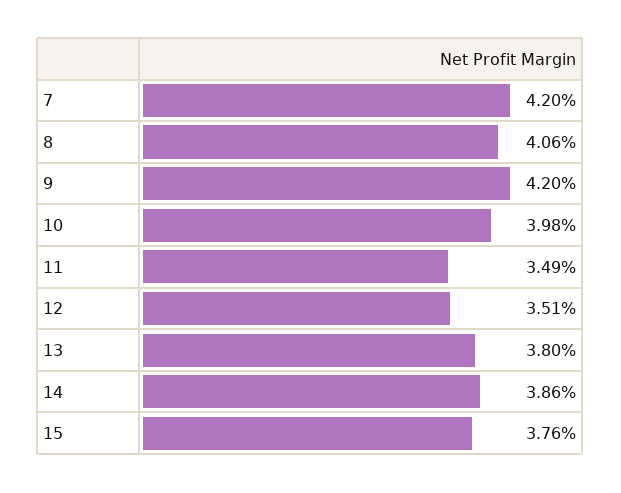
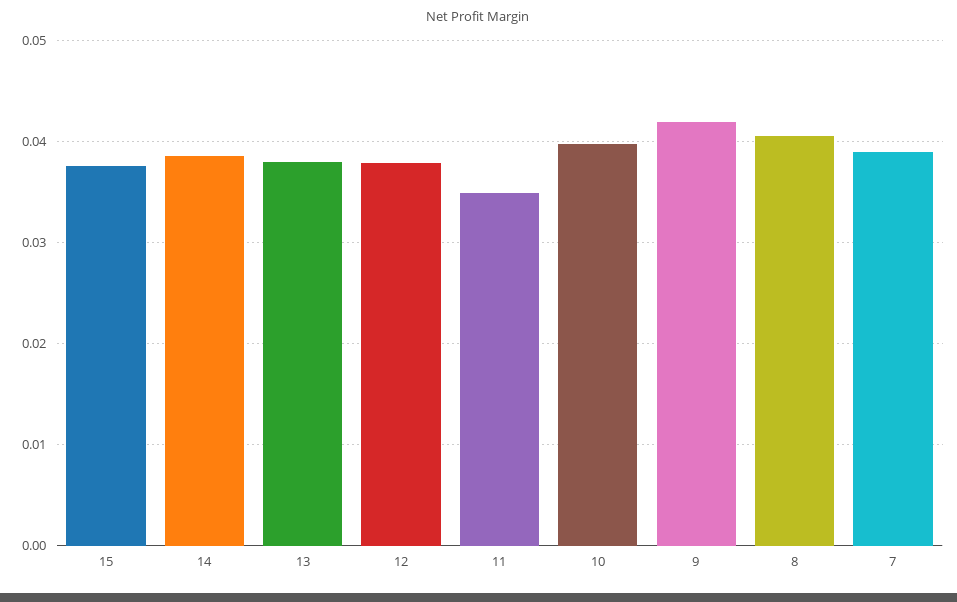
  {
-   "7": 0.042,
+   "7": 0.039,
    "8": 0.0406,
    "9": 0.042,
    "10": 0.0398,
    "11": 0.0349,
-   "12": 0.0351,
+   "12": 0.038,
    "13": 0.038,
    "14": 0.0386,
    "15": 0.0376
  }

